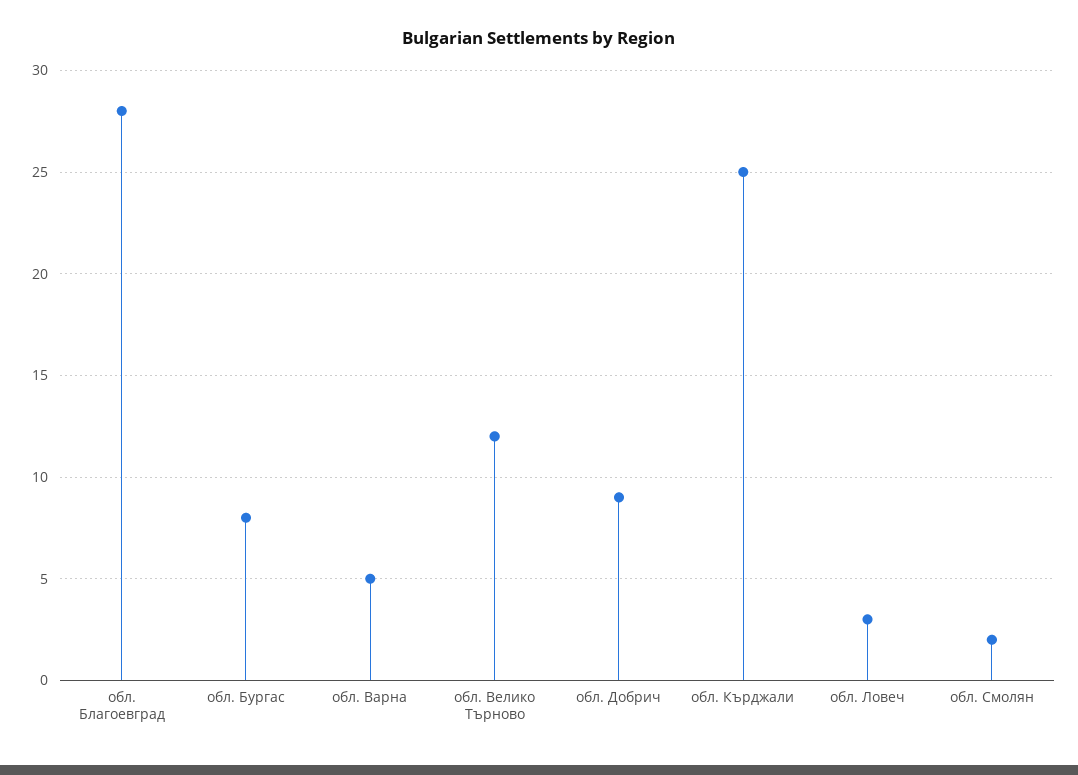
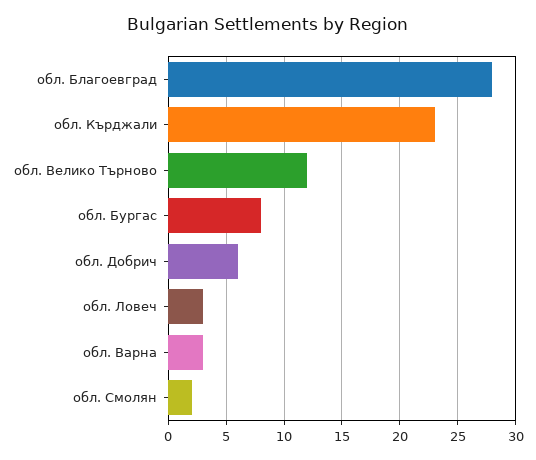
  {
    "обл. Благоевград": 28,
    "обл. Бургас": 8,
-   "обл. Варна": 5,
+   "обл. Варна": 3,
    "обл. Велико Търново": 12,
-   "обл. Добрич": 9,
+   "обл. Добрич": 6,
-   "обл. Кърджали": 25,
+   "обл. Кърджали": 23,
    "обл. Ловеч": 3,
    "обл. Смолян": 2
  }

